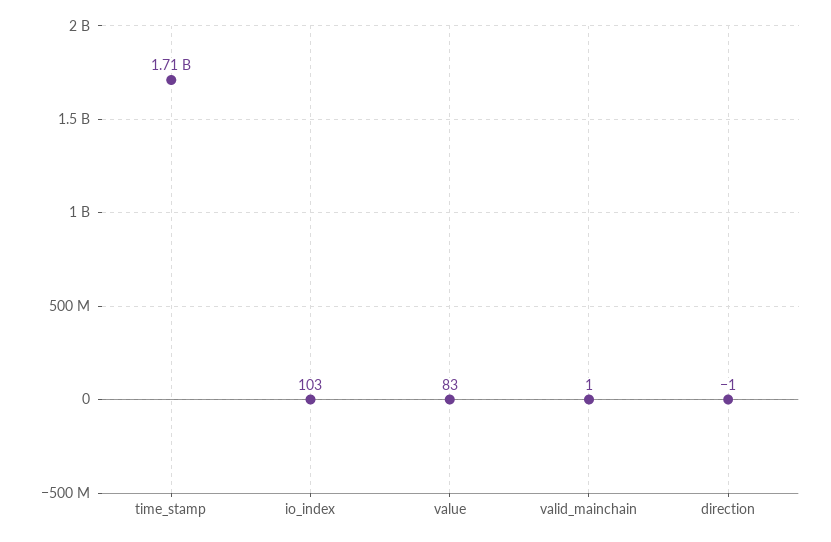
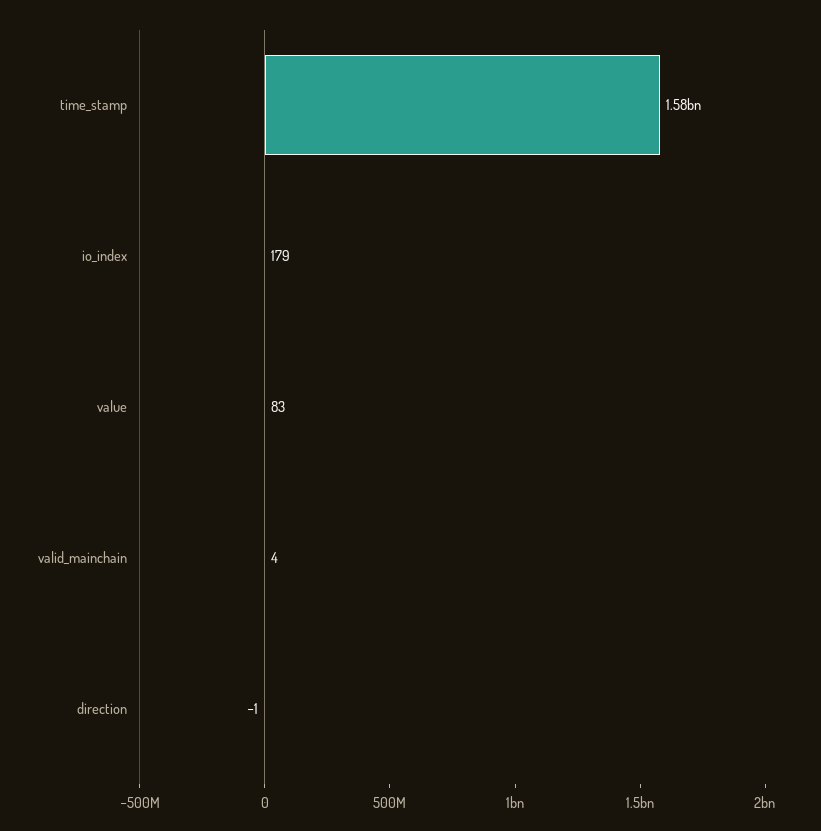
  {
-   "time_stamp": 1710000000,
+   "time_stamp": 1580000000,
-   "io_index": 103,
+   "io_index": 179,
    "value": 83,
-   "valid_mainchain": 1,
+   "valid_mainchain": 4,
    "direction": -1
  }

